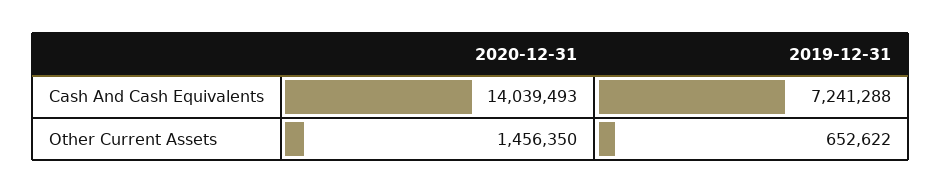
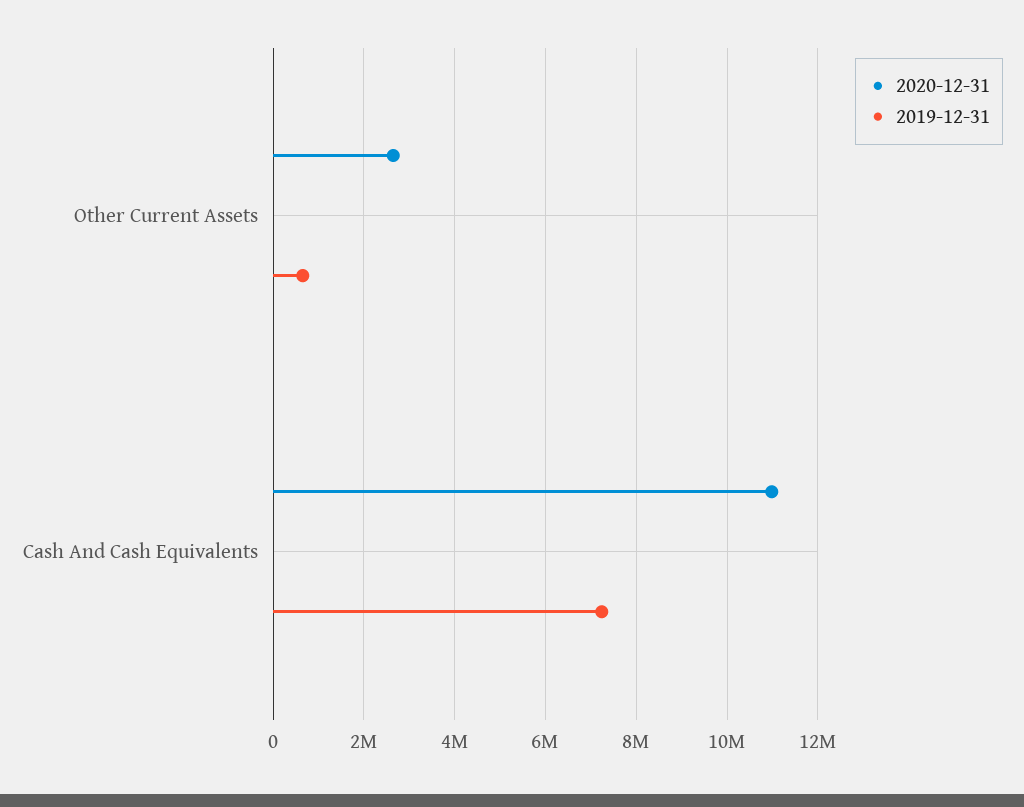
  {
    "2020-12-31": {
-     "Cash And Cash Equivalents": 14039493,
+     "Cash And Cash Equivalents": 11000000,
-     "Other Current Assets": 1456350
+     "Other Current Assets": 2600000
    },
    "2019-12-31": {
      "Cash And Cash Equivalents": 7241288,
      "Other Current Assets": 652622
    }
  }

